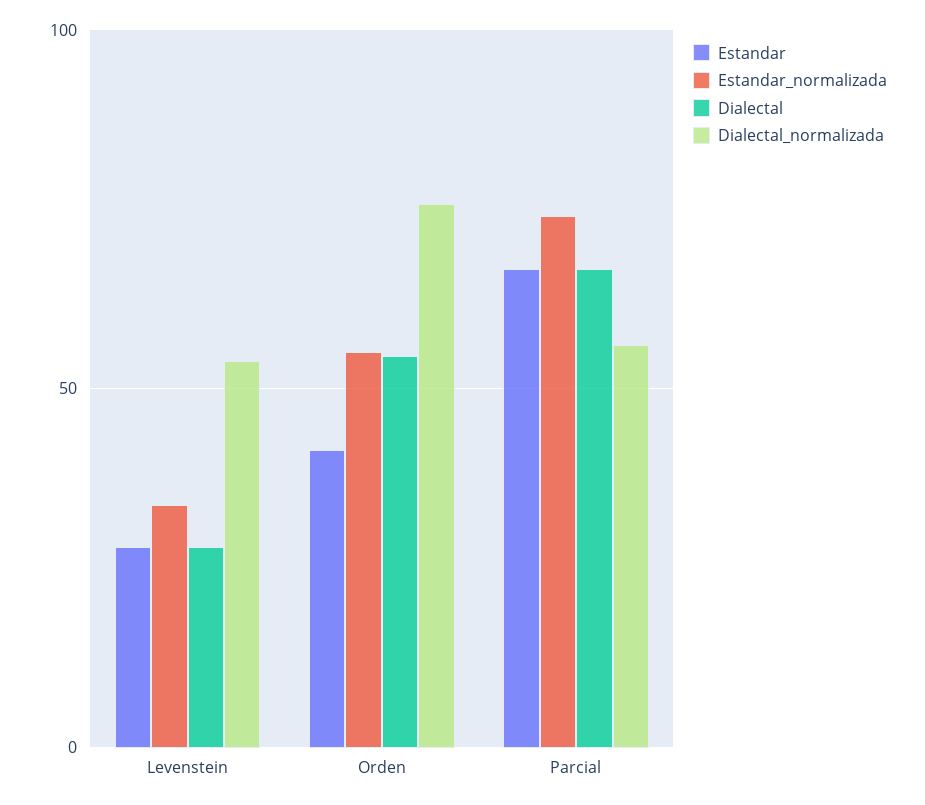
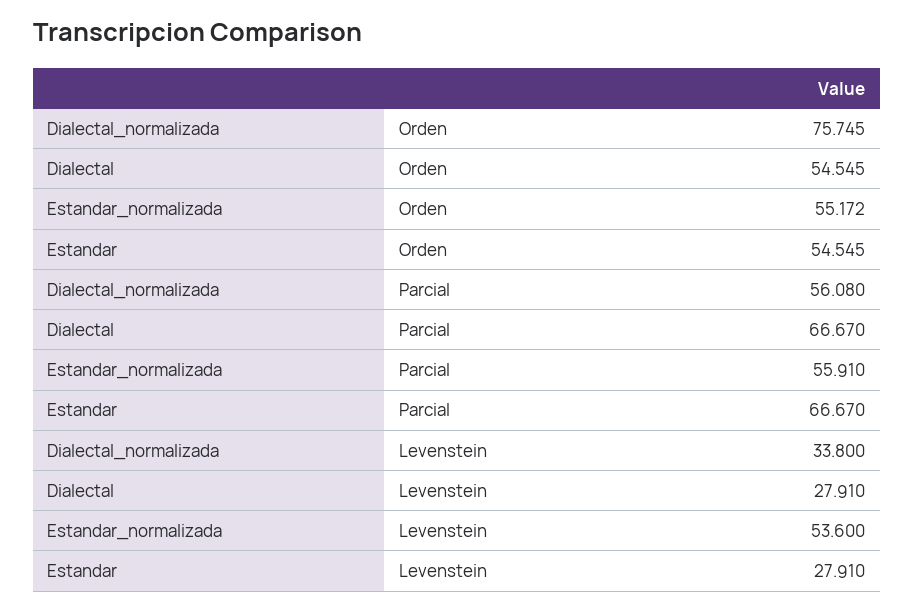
  {
    "Estandar": {
      "Levenstein": 27.91,
-     "Orden": 40,
+     "Orden": 54.545,
      "Parcial": 66.67
    },
    "Estandar_normalizada": {
-     "Levenstein": 35,
+     "Levenstein": 53.6,
      "Orden": 55.172,
-     "Parcial": 75
+     "Parcial": 55.91
    },
    "Dialectal": {
      "Levenstein": 27.91,
      "Orden": 54.545,
      "Parcial": 66.67
    },
    "Dialectal_normalizada": {
-     "Levenstein": 55,
+     "Levenstein": 33.8,
      "Orden": 75.745,
      "Parcial": 56.08
    }
  }

